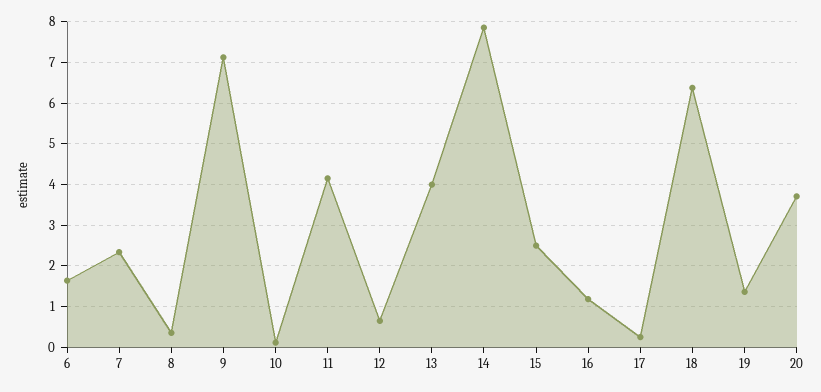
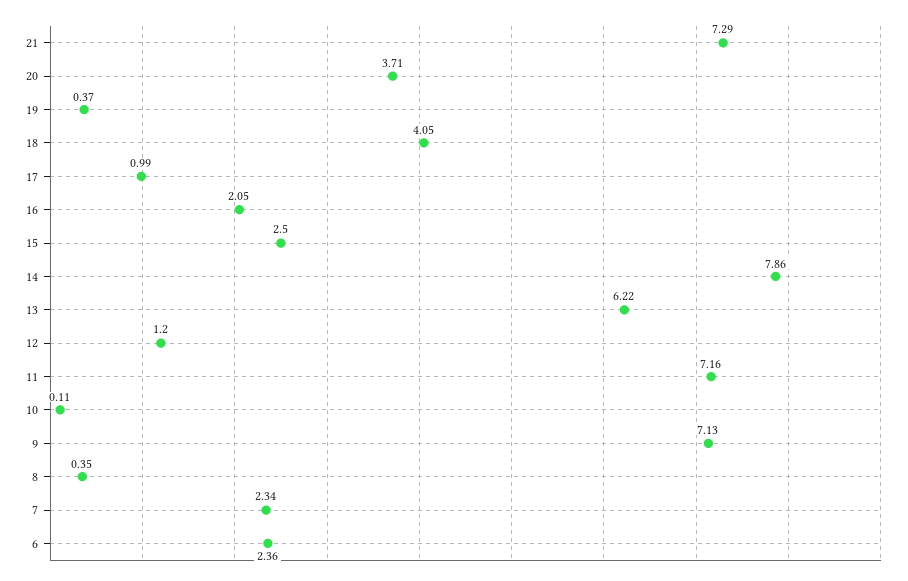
  {
-   "6": 1.6,
+   "6": 2.36,
    "7": 2.34,
    "8": 0.35,
    "9": 7.13,
    "10": 0.11,
-   "11": 4.2,
+   "11": 7.16,
-   "12": 0.6,
+   "12": 1.2,
-   "13": 4,
+   "13": 6.22,
    "14": 7.86,
    "15": 2.5,
-   "16": 1.2,
+   "16": 2.05,
-   "17": 0.2,
+   "17": 0.99,
-   "18": 6.4,
+   "18": 4.05,
-   "19": 1.4,
+   "19": 0.37,
-   "20": 3.71
+   "20": 3.71,
+   "21": 7.29
  }

